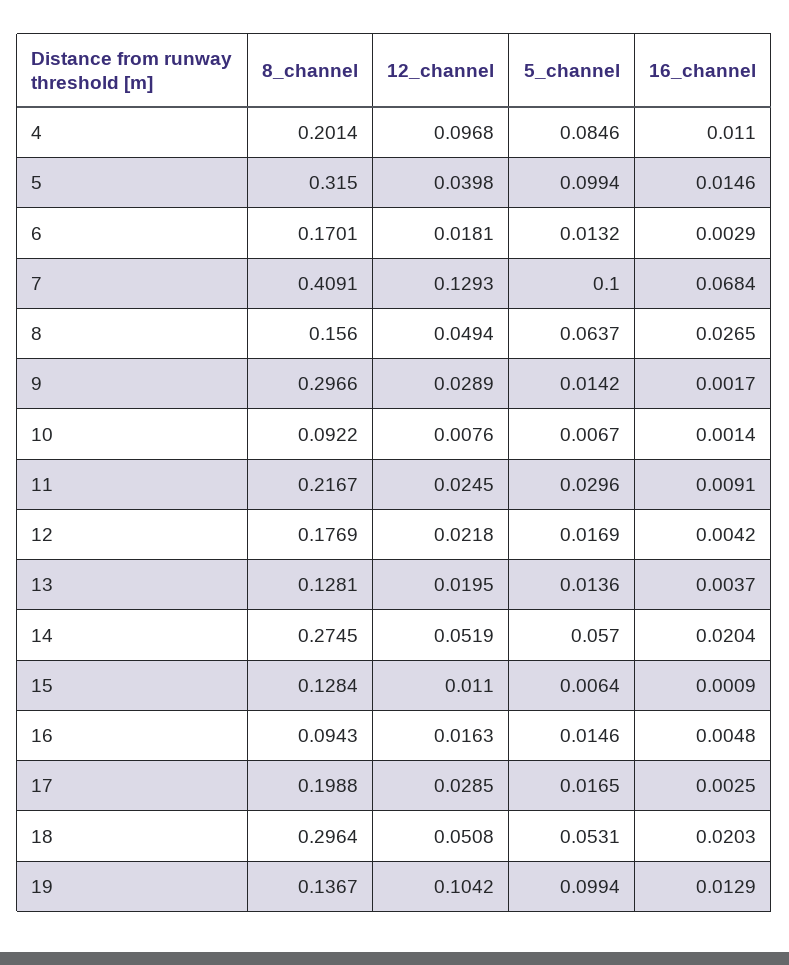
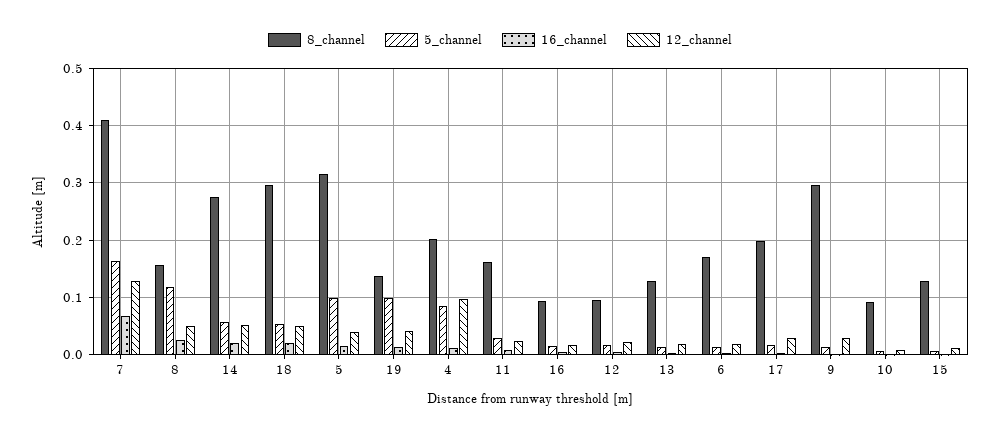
  {
    "8_channel": {
      "4": 0.2014,
      "5": 0.315,
      "6": 0.1701,
      "7": 0.4091,
      "8": 0.156,
      "9": 0.2966,
      "10": 0.0922,
-     "11": 0.2167,
+     "11": 0.16,
-     "12": 0.1769,
+     "12": 0.1,
      "13": 0.1281,
      "14": 0.2745,
      "15": 0.1284,
      "16": 0.0943,
      "17": 0.1988,
      "18": 0.2964,
      "19": 0.1367
    },
    "12_channel": {
      "4": 0.0968,
      "5": 0.0398,
      "6": 0.0181,
      "7": 0.1293,
      "8": 0.0494,
      "9": 0.0289,
      "10": 0.0076,
      "11": 0.0245,
      "12": 0.0218,
      "13": 0.0195,
      "14": 0.0519,
      "15": 0.011,
      "16": 0.0163,
      "17": 0.0285,
      "18": 0.0508,
-     "19": 0.1042
+     "19": 0.04
    },
    "5_channel": {
      "4": 0.0846,
      "5": 0.0994,
      "6": 0.0132,
-     "7": 0.1,
+     "7": 0.16,
-     "8": 0.0637,
+     "8": 0.12,
      "9": 0.0142,
      "10": 0.0067,
      "11": 0.0296,
      "12": 0.0169,
      "13": 0.0136,
      "14": 0.057,
      "15": 0.0064,
      "16": 0.0146,
      "17": 0.0165,
      "18": 0.0531,
      "19": 0.0994
    },
    "16_channel": {
      "4": 0.011,
      "5": 0.0146,
      "6": 0.0029,
      "7": 0.0684,
      "8": 0.0265,
      "9": 0.0017,
      "10": 0.0014,
      "11": 0.0091,
      "12": 0.0042,
      "13": 0.0037,
      "14": 0.0204,
      "15": 0.0009,
      "16": 0.0048,
      "17": 0.0025,
      "18": 0.0203,
      "19": 0.0129
    }
  }

